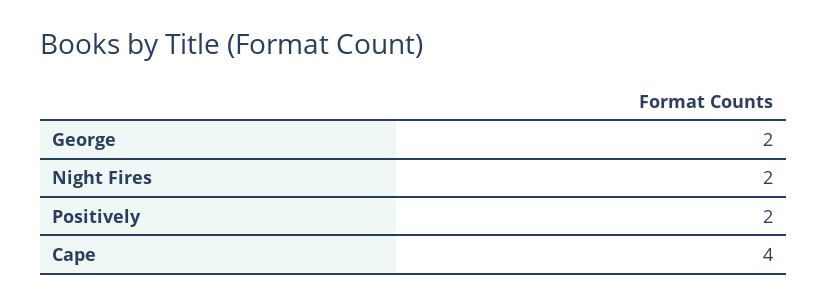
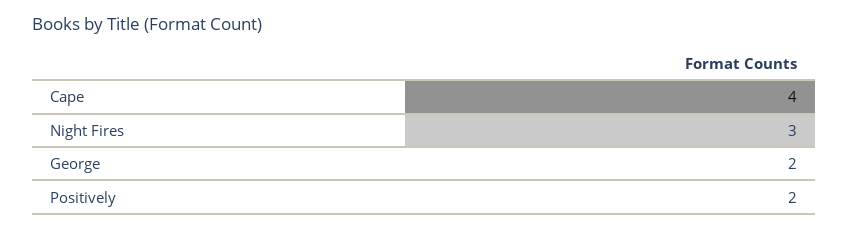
  {
    "George": 2,
-   "Night Fires": 2,
+   "Night Fires": 3,
    "Positively": 2,
    "Cape": 4
  }

